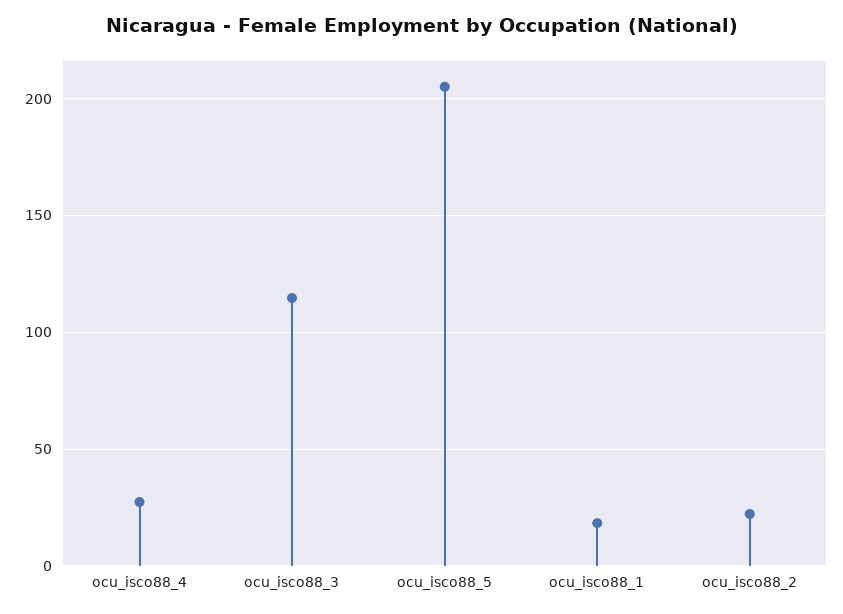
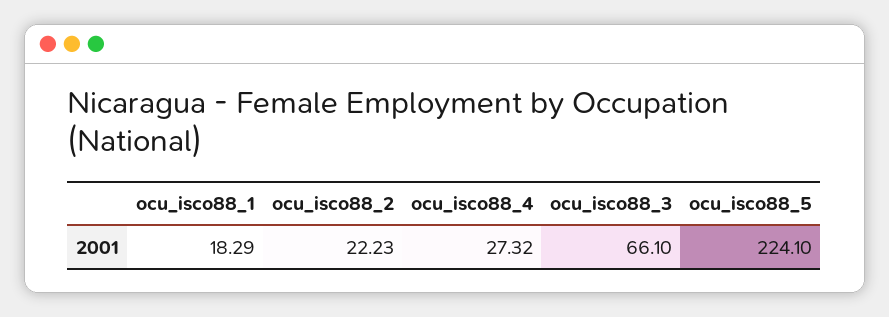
  {
    "ocu_isco88_4": 27.32,
-   "ocu_isco88_3": 115,
+   "ocu_isco88_3": 66.1,
-   "ocu_isco88_5": 205,
+   "ocu_isco88_5": 224.1,
    "ocu_isco88_1": 18.29,
    "ocu_isco88_2": 22.23
  }

